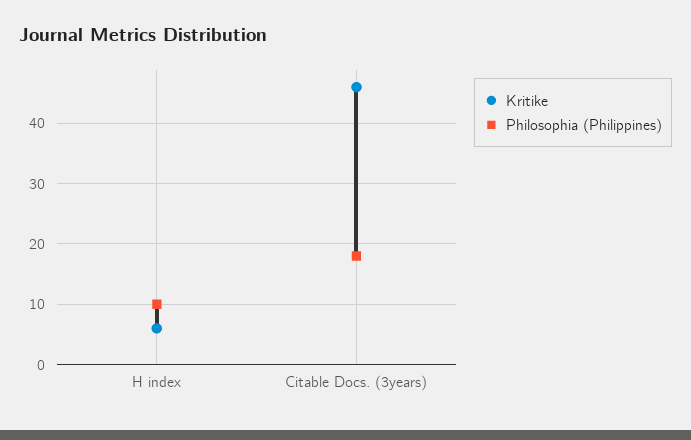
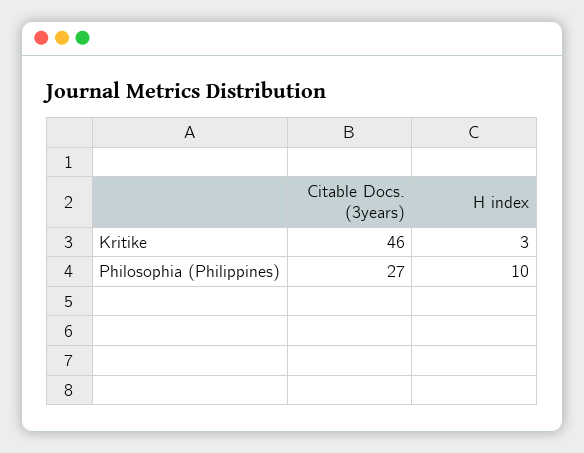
  {
    "Kritike": {
-     "H index": 6,
+     "H index": 3,
      "Citable Docs. (3years)": 46
    },
    "Philosophia (Philippines)": {
      "H index": 10,
-     "Citable Docs. (3years)": 18
+     "Citable Docs. (3years)": 27
    }
  }

